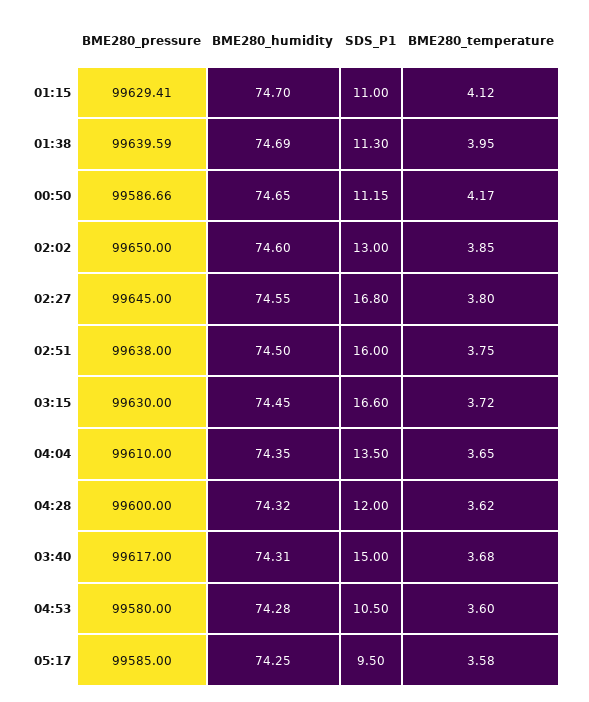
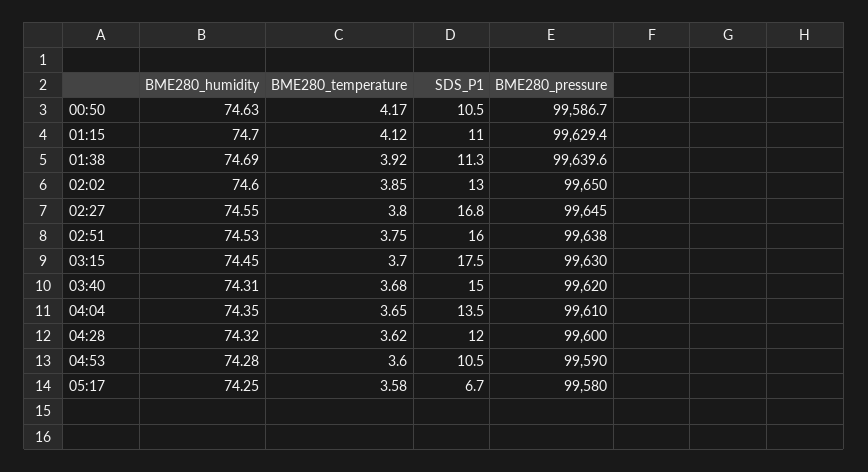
  {
    "BME280_pressure": {
      "01:15": 99629.41,
      "01:38": 99639.59,
      "00:50": 99586.66,
      "02:02": 99650,
      "02:27": 99645,
      "02:51": 99638,
      "03:15": 99630,
      "04:04": 99610,
      "04:28": 99600,
-     "03:40": 99617,
+     "03:40": 99620,
-     "04:53": 99580,
+     "04:53": 99590,
-     "05:17": 99585
+     "05:17": 99580
    },
    "BME280_humidity": {
      "01:15": 74.7,
      "01:38": 74.69,
-     "00:50": 74.65,
+     "00:50": 74.63,
      "02:02": 74.6,
      "02:27": 74.55,
-     "02:51": 74.5,
+     "02:51": 74.53,
      "03:15": 74.45,
      "04:04": 74.35,
      "04:28": 74.32,
      "03:40": 74.31,
      "04:53": 74.28,
      "05:17": 74.25
    },
    "SDS_P1": {
      "01:15": 11,
      "01:38": 11.3,
-     "00:50": 11.15,
+     "00:50": 10.5,
      "02:02": 13,
      "02:27": 16.8,
      "02:51": 16,
-     "03:15": 16.6,
+     "03:15": 17.5,
      "04:04": 13.5,
      "04:28": 12,
      "03:40": 15,
      "04:53": 10.5,
-     "05:17": 9.5
+     "05:17": 6.7
    },
    "BME280_temperature": {
      "01:15": 4.12,
-     "01:38": 3.95,
+     "01:38": 3.92,
      "00:50": 4.17,
      "02:02": 3.85,
      "02:27": 3.8,
      "02:51": 3.75,
-     "03:15": 3.72,
+     "03:15": 3.7,
      "04:04": 3.65,
      "04:28": 3.62,
      "03:40": 3.68,
      "04:53": 3.6,
      "05:17": 3.58
    }
  }

